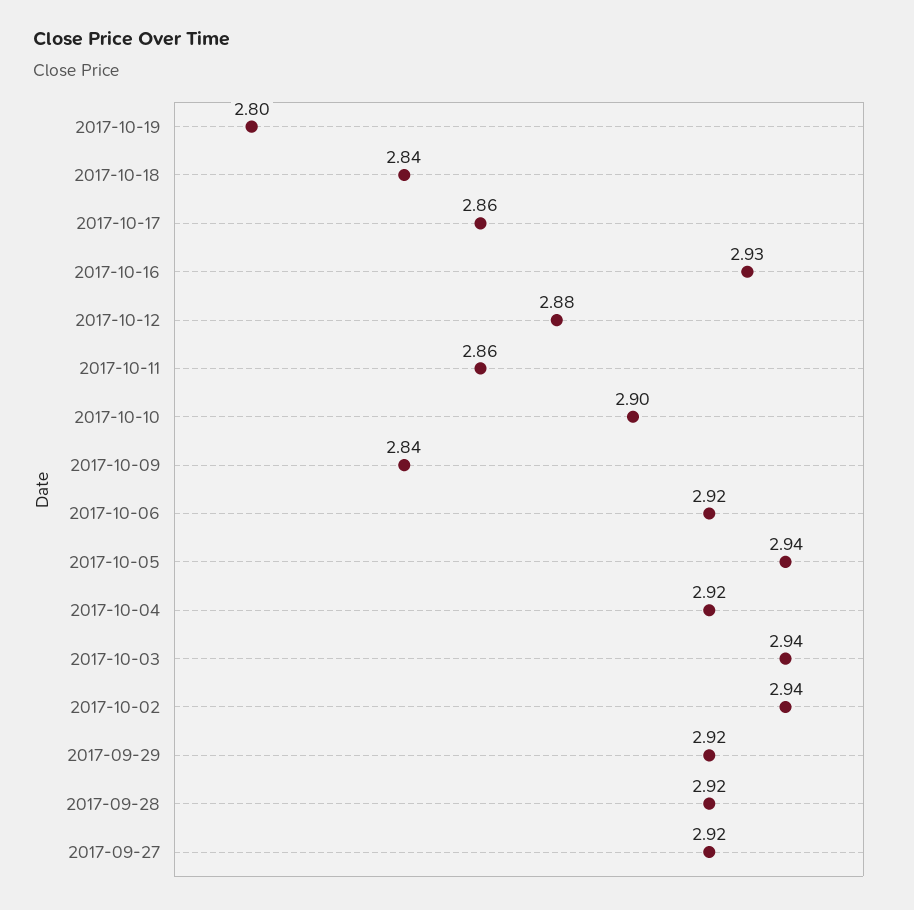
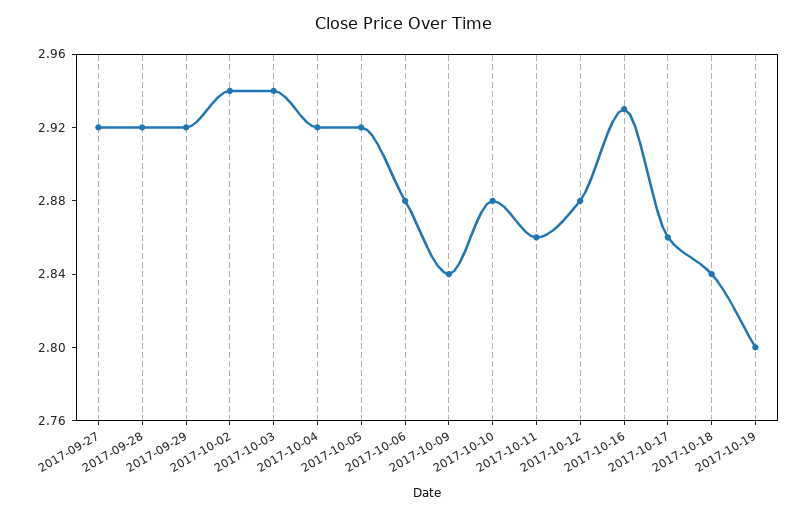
  {
    "2017-10-19": 2.8,
    "2017-10-18": 2.84,
    "2017-10-17": 2.86,
    "2017-10-16": 2.93,
    "2017-10-12": 2.88,
    "2017-10-11": 2.86,
-   "2017-10-10": 2.9,
+   "2017-10-10": 2.88,
    "2017-10-09": 2.84,
-   "2017-10-06": 2.92,
+   "2017-10-06": 2.88,
-   "2017-10-05": 2.94,
+   "2017-10-05": 2.92,
    "2017-10-04": 2.92,
    "2017-10-03": 2.94,
    "2017-10-02": 2.94,
    "2017-09-29": 2.92,
    "2017-09-28": 2.92,
    "2017-09-27": 2.92
  }

